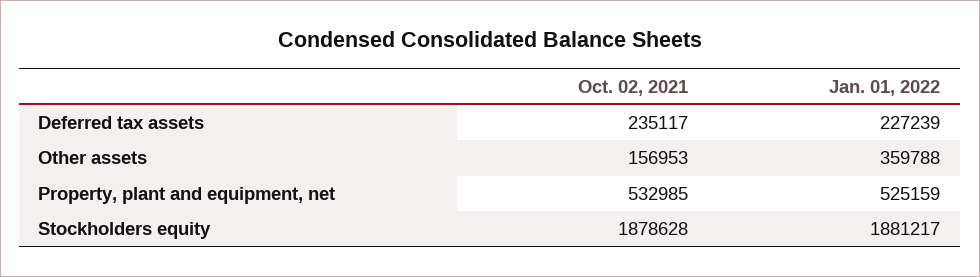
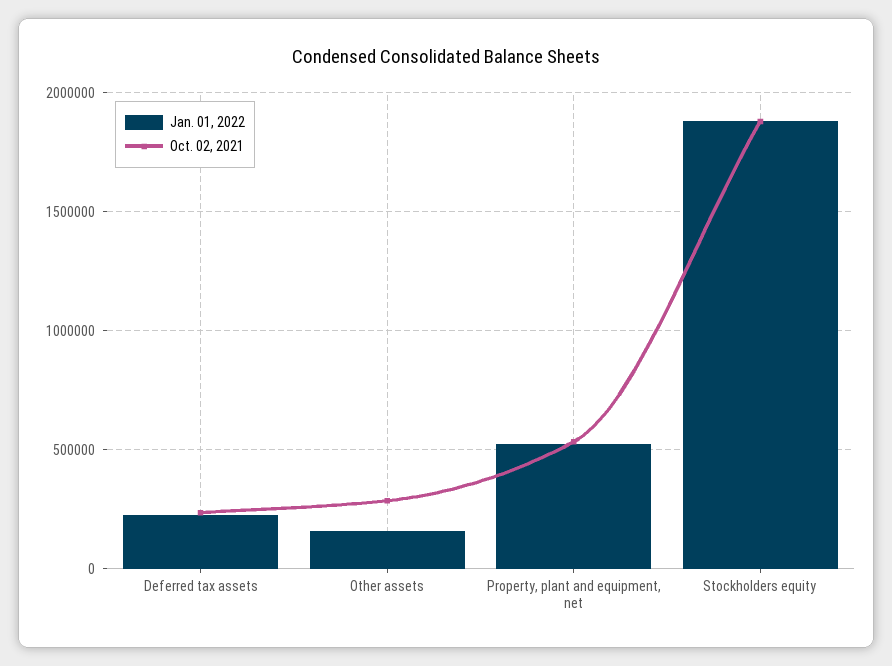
  {
    "Oct. 02, 2021": {
      "Deferred tax assets": 235117,
-     "Other assets": 156953,
+     "Other assets": 300000,
      "Property, plant and equipment, net": 532985,
      "Stockholders equity": 1878628
    },
    "Jan. 01, 2022": {
      "Deferred tax assets": 227239,
-     "Other assets": 359788,
+     "Other assets": 150000,
      "Property, plant and equipment, net": 525159,
      "Stockholders equity": 1881217
    }
  }

